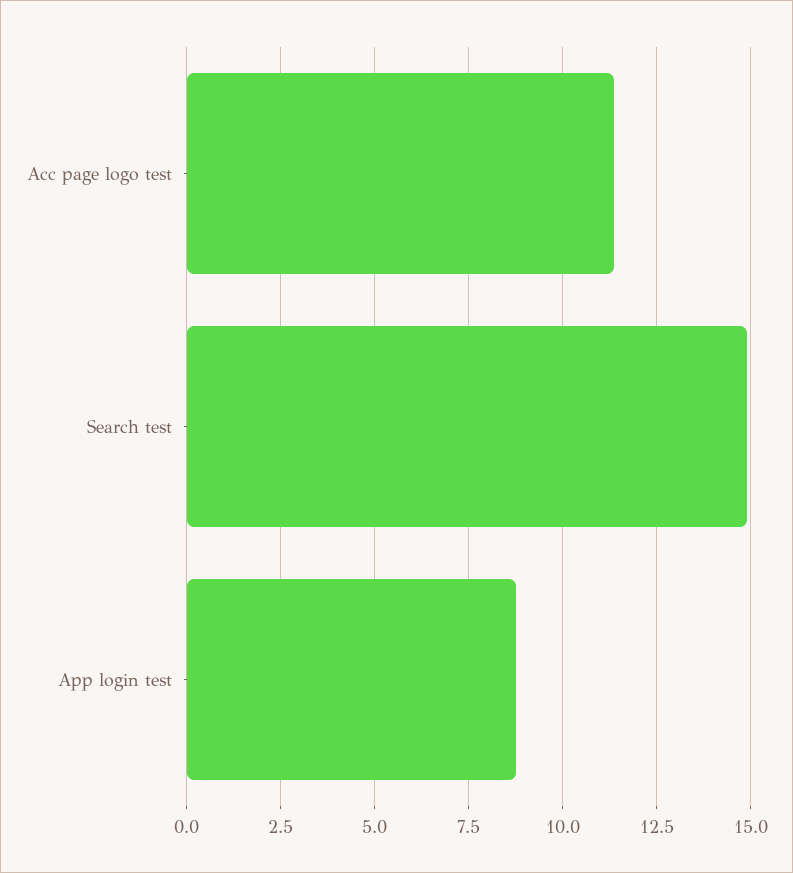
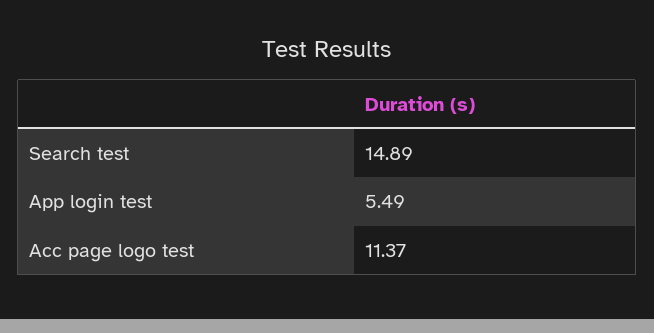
  {
    "Acc page logo test": 11.37,
    "Search test": 14.89,
-   "App login test": 8.75
+   "App login test": 5.49
  }

